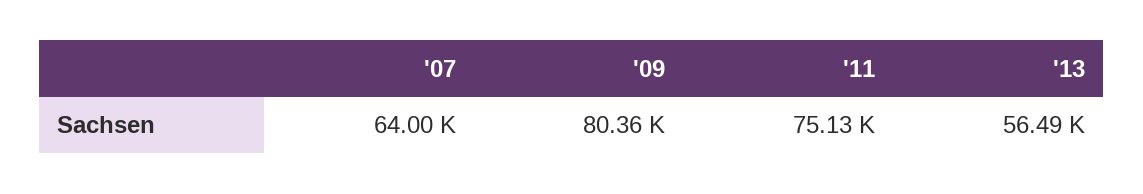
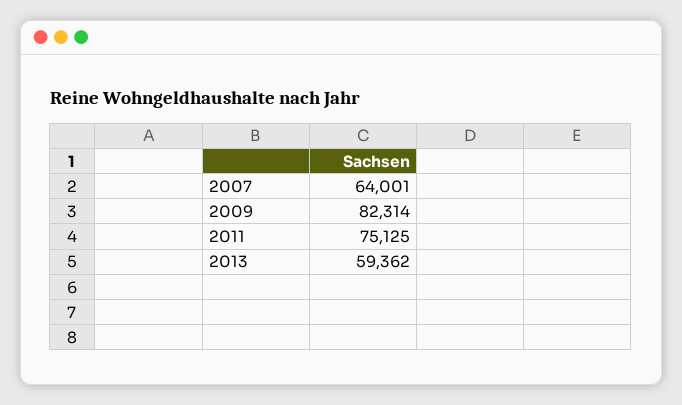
  {
    "'07": 64001,
-   "'09": 80360,
+   "'09": 82314,
    "'11": 75125,
-   "'13": 56490
+   "'13": 59362
  }

